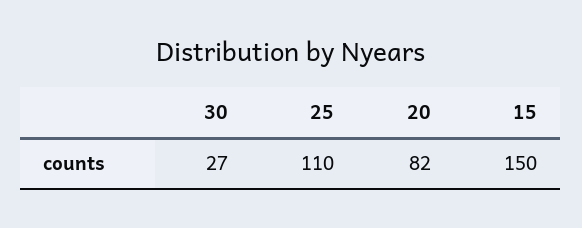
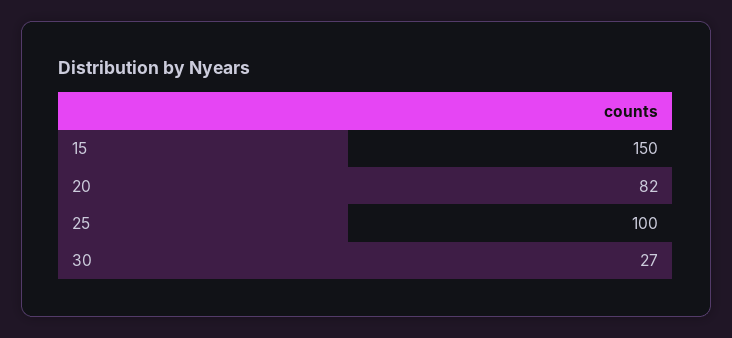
  {
    "30": 27,
-   "25": 110,
+   "25": 100,
    "20": 82,
    "15": 150
  }

